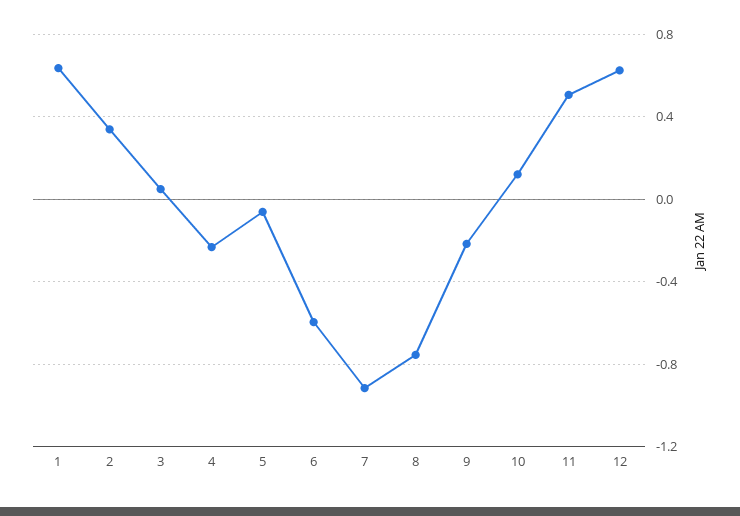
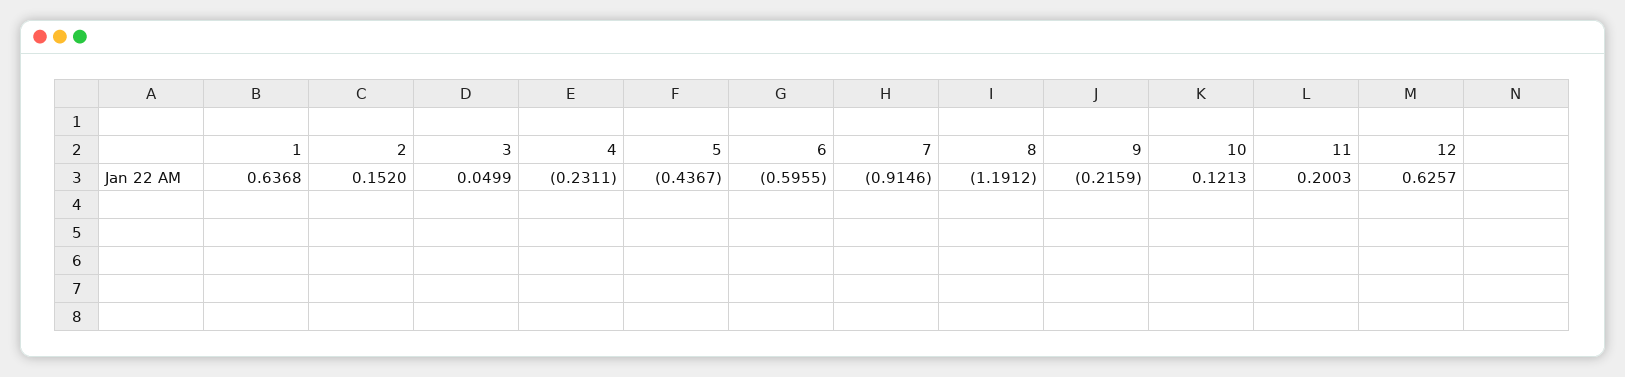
  {
    "1": 0.6368,
-   "2": 0.35,
+   "2": 0.152,
    "3": 0.0499,
    "4": -0.2311,
-   "5": -0.05,
+   "5": -0.4367,
    "6": -0.5955,
    "7": -0.9146,
-   "8": -0.75,
+   "8": -1.1912,
    "9": -0.2159,
    "10": 0.1213,
-   "11": 0.5,
+   "11": 0.2003,
    "12": 0.6257
  }

